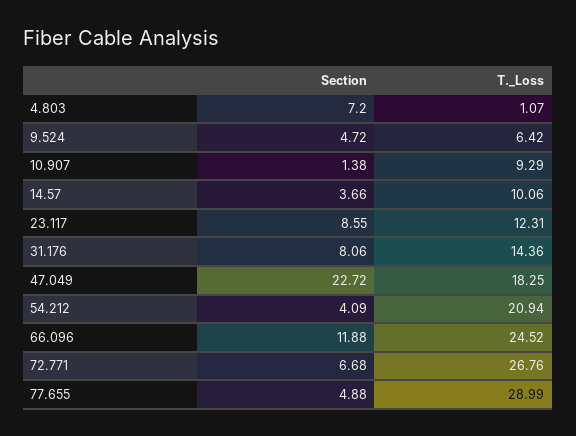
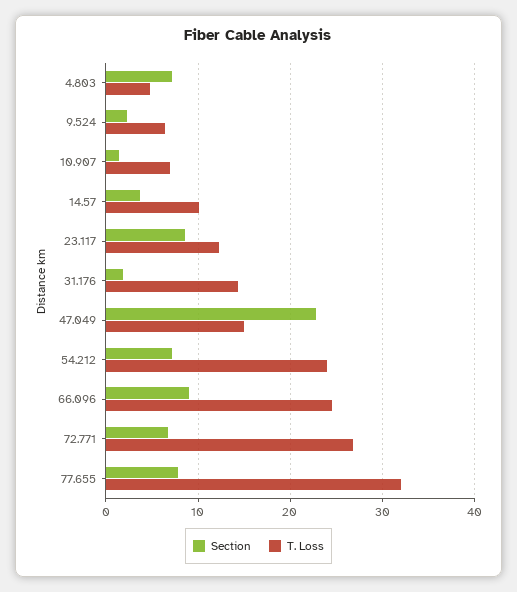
  {
    "Section": {
      "4.803": 7.2,
-     "9.524": 4.72,
+     "9.524": 2,
      "10.907": 1.38,
      "14.57": 3.66,
      "23.117": 8.55,
-     "31.176": 8.06,
+     "31.176": 2,
      "47.049": 22.72,
-     "54.212": 4.09,
+     "54.212": 7,
-     "66.096": 11.88,
+     "66.096": 9,
      "72.771": 6.68,
-     "77.655": 4.88
+     "77.655": 8
    },
    "T._Loss": {
-     "4.803": 1.07,
+     "4.803": 5,
      "9.524": 6.42,
-     "10.907": 9.29,
+     "10.907": 7,
      "14.57": 10.06,
      "23.117": 12.31,
      "31.176": 14.36,
-     "47.049": 18.25,
+     "47.049": 15,
-     "54.212": 20.94,
+     "54.212": 24,
      "66.096": 24.52,
      "72.771": 26.76,
-     "77.655": 28.99
+     "77.655": 32
    }
  }

